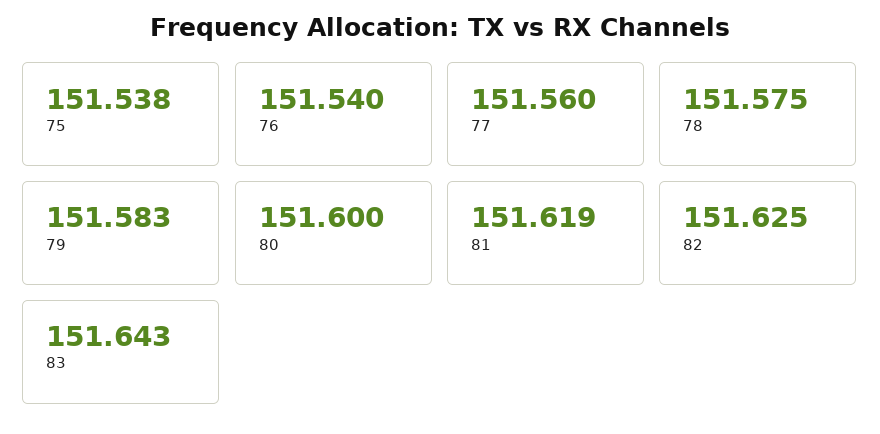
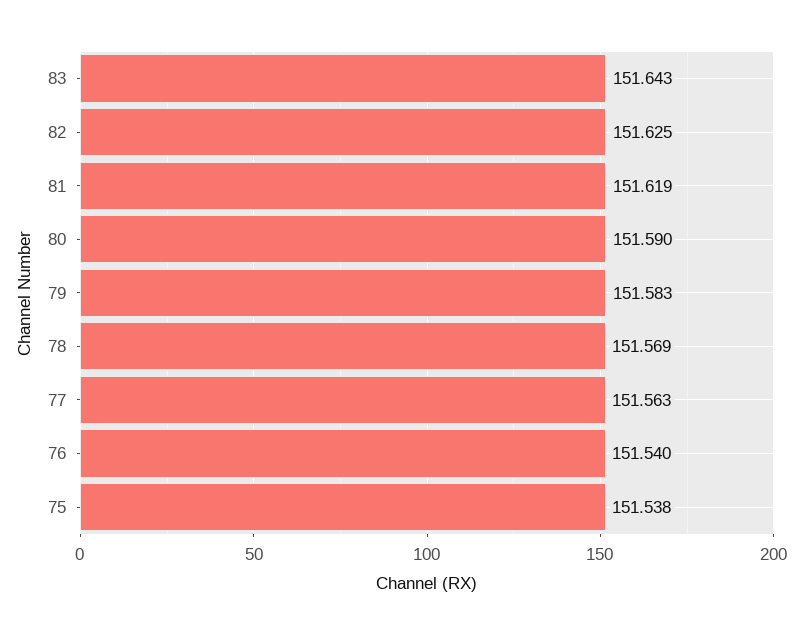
  {
    "75": 151.538,
    "76": 151.54,
-   "77": 151.56,
+   "77": 151.563,
-   "78": 151.575,
+   "78": 151.569,
    "79": 151.583,
-   "80": 151.6,
+   "80": 151.59,
    "81": 151.619,
    "82": 151.625,
    "83": 151.643
  }

